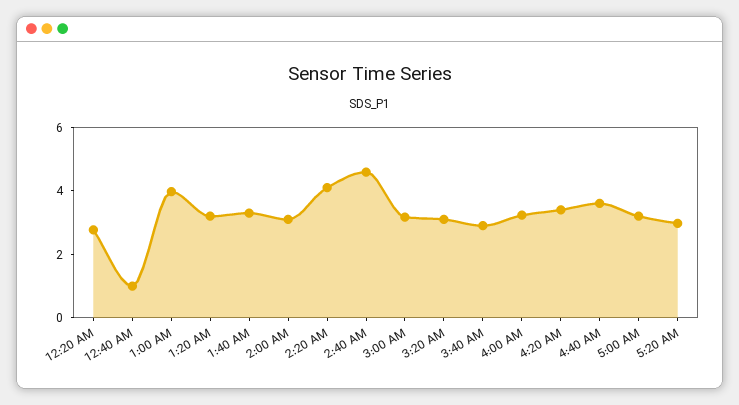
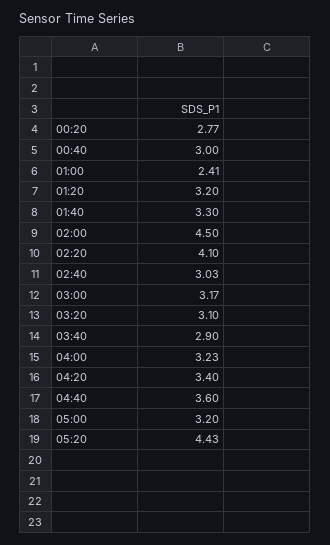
  {
    "12:20 AM": 2.77,
-   "12:40 AM": 1,
+   "12:40 AM": 3,
-   "1:00 AM": 4,
+   "1:00 AM": 2.41,
    "1:20 AM": 3.2,
    "1:40 AM": 3.3,
-   "2:00 AM": 3,
+   "2:00 AM": 4.5,
    "2:20 AM": 4.1,
-   "2:40 AM": 4.5,
+   "2:40 AM": 3.03,
    "3:00 AM": 3.17,
    "3:20 AM": 3.1,
    "3:40 AM": 2.9,
    "4:00 AM": 3.23,
    "4:20 AM": 3.4,
    "4:40 AM": 3.6,
    "5:00 AM": 3.2,
-   "5:20 AM": 3
+   "5:20 AM": 4.43
  }

